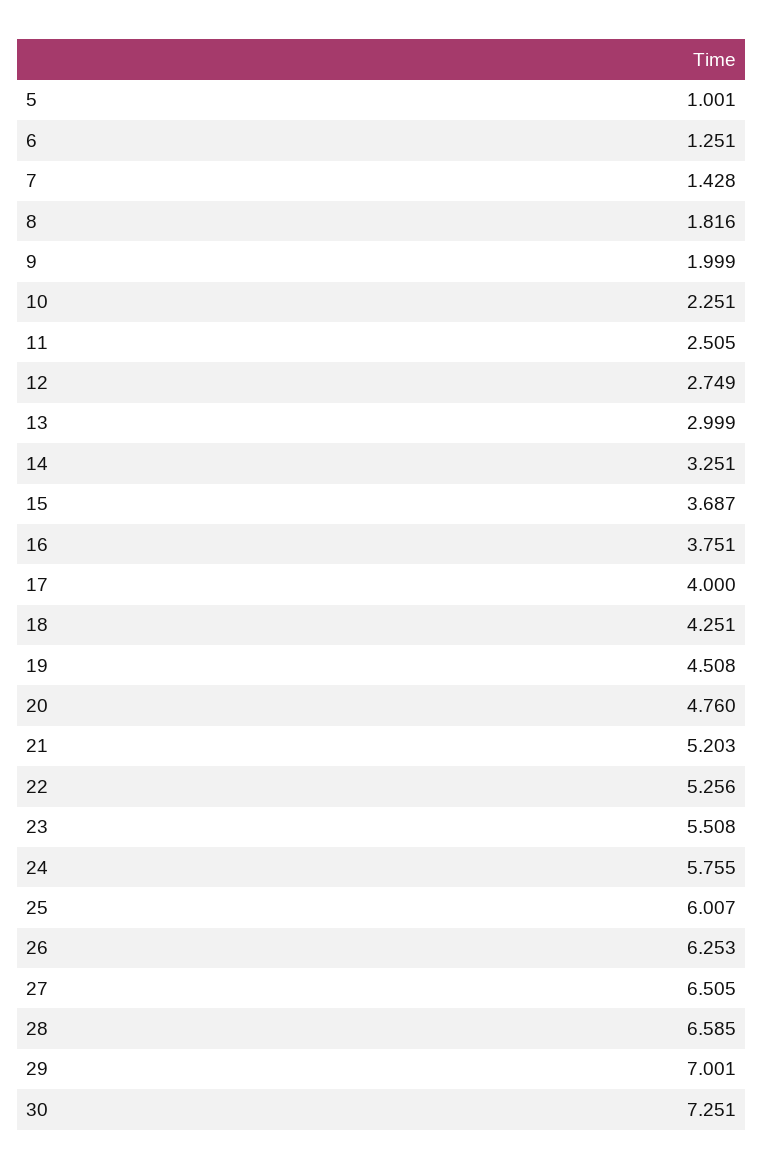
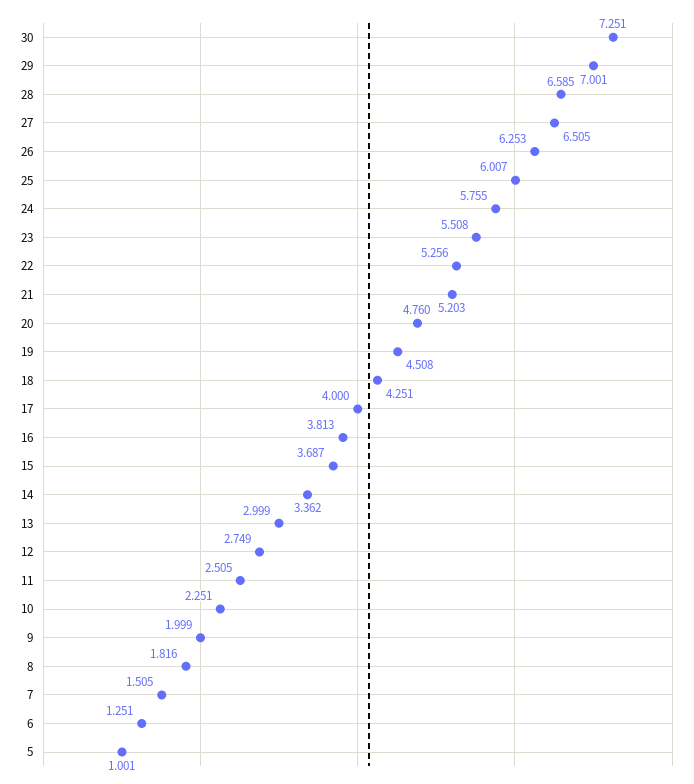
  {
    "5": 1.001,
    "6": 1.251,
-   "7": 1.428,
+   "7": 1.505,
    "8": 1.816,
    "9": 1.999,
    "10": 2.251,
    "11": 2.505,
    "12": 2.749,
    "13": 2.999,
-   "14": 3.251,
+   "14": 3.362,
    "15": 3.687,
-   "16": 3.751,
+   "16": 3.813,
    "17": 4,
    "18": 4.251,
    "19": 4.508,
    "20": 4.76,
    "21": 5.203,
    "22": 5.256,
    "23": 5.508,
    "24": 5.755,
    "25": 6.007,
    "26": 6.253,
    "27": 6.505,
    "28": 6.585,
    "29": 7.001,
    "30": 7.251
  }

